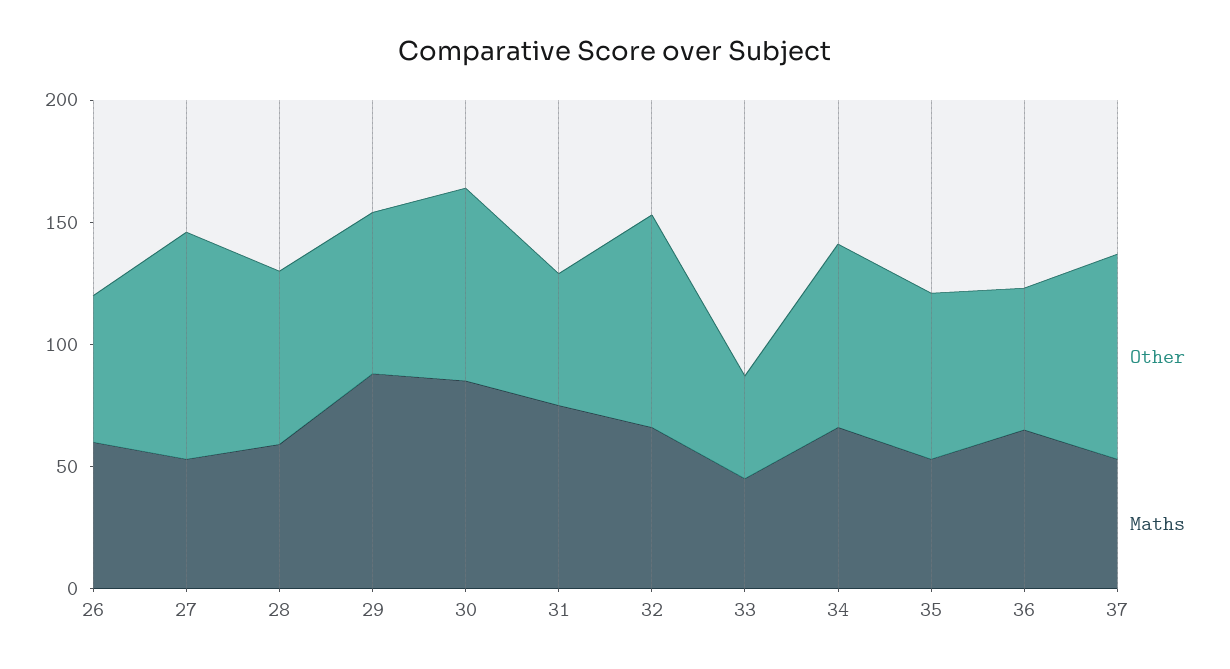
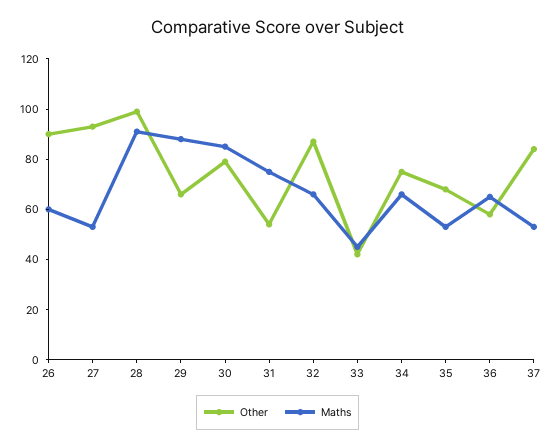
  {
    "Other": {
-     "26": 60,
+     "26": 90,
      "27": 95,
-     "28": 70,
+     "28": 100,
      "29": 65,
      "30": 80,
      "31": 55,
      "32": 85,
      "33": 40,
      "34": 75,
      "35": 70,
      "36": 60,
      "37": 85
    },
    "Maths": {
      "26": 60,
      "27": 55,
-     "28": 60,
+     "28": 90,
      "29": 90,
      "30": 85,
      "31": 75,
      "32": 65,
      "33": 45,
      "34": 65,
      "35": 55,
      "36": 65,
      "37": 55
    }
  }

